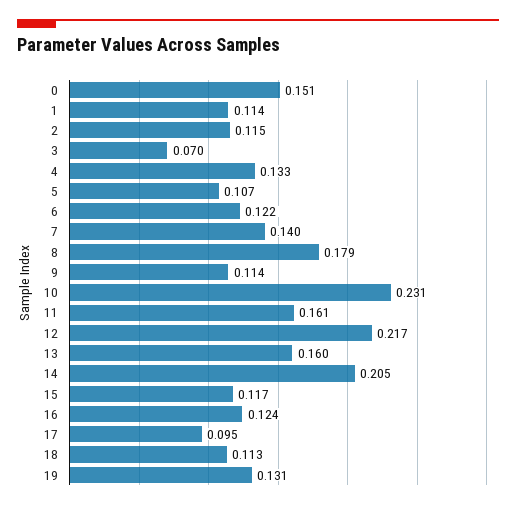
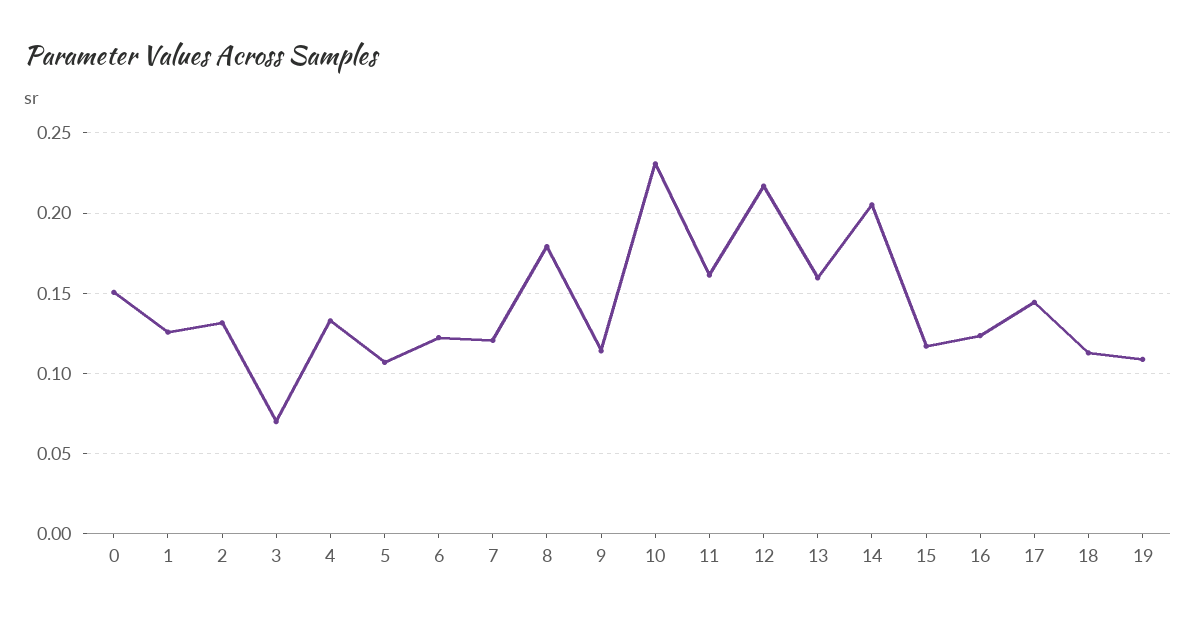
  {
    "0": 0.151,
-   "1": 0.114,
+   "1": 0.125,
-   "2": 0.115,
+   "2": 0.13,
    "3": 0.07,
    "4": 0.133,
    "5": 0.107,
    "6": 0.122,
-   "7": 0.14,
+   "7": 0.12,
    "8": 0.179,
    "9": 0.114,
    "10": 0.231,
    "11": 0.161,
    "12": 0.217,
    "13": 0.16,
    "14": 0.205,
    "15": 0.117,
    "16": 0.124,
-   "17": 0.095,
+   "17": 0.145,
    "18": 0.113,
-   "19": 0.131
+   "19": 0.11
  }

